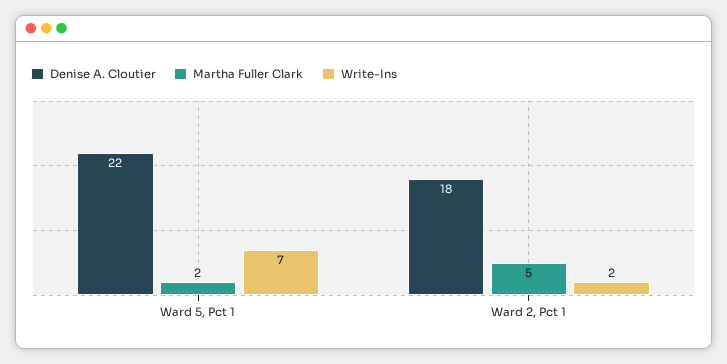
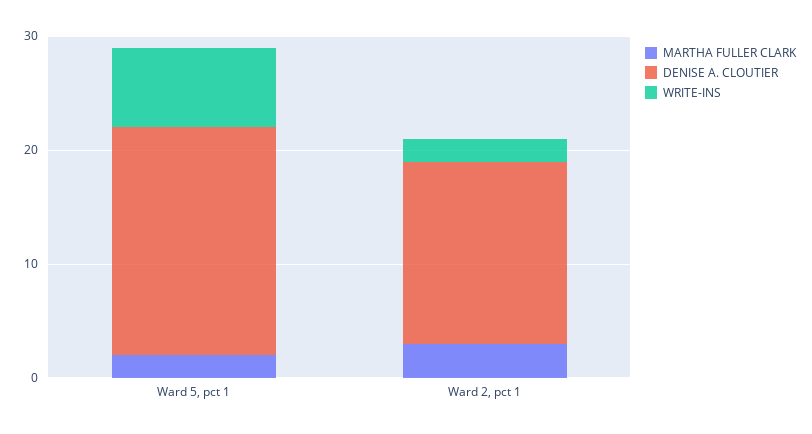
  {
    "Denise A. Cloutier": {
-     "Ward 5, Pct 1": 22,
+     "Ward 5, Pct 1": 20,
-     "Ward 2, Pct 1": 18
+     "Ward 2, Pct 1": 16
    },
    "Martha Fuller Clark": {
      "Ward 5, Pct 1": 2,
-     "Ward 2, Pct 1": 5
+     "Ward 2, Pct 1": 3
    },
    "Write-Ins": {
      "Ward 5, Pct 1": 7,
      "Ward 2, Pct 1": 2
    }
  }

